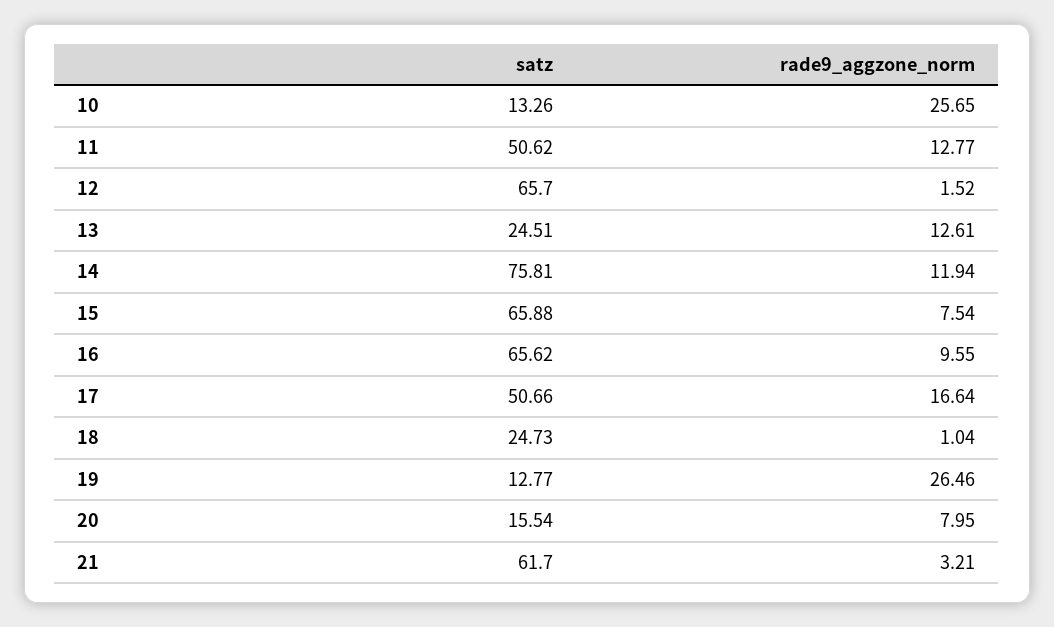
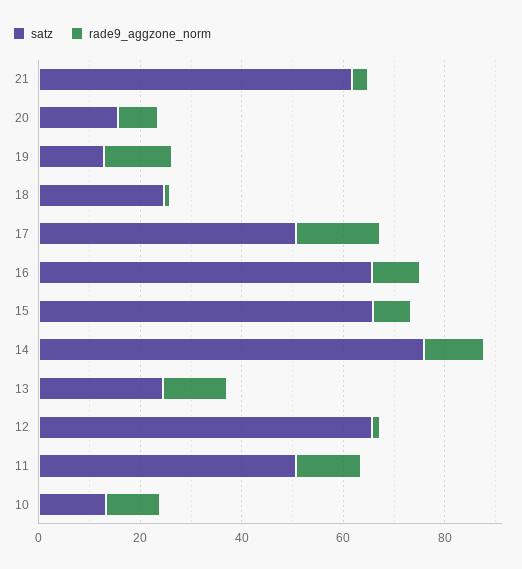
  {
    "satz": {
      "10": 13.26,
      "11": 50.62,
      "12": 65.7,
      "13": 24.51,
      "14": 75.81,
      "15": 65.88,
      "16": 65.62,
      "17": 50.66,
      "18": 24.73,
      "19": 12.77,
      "20": 15.54,
      "21": 61.7
    },
    "rade9_aggzone_norm": {
-     "10": 25.65,
+     "10": 10,
      "11": 12.77,
      "12": 1.52,
      "13": 12.61,
      "14": 11.94,
      "15": 7.54,
      "16": 9.55,
      "17": 16.64,
      "18": 1.04,
-     "19": 26.46,
+     "19": 15,
      "20": 7.95,
      "21": 3.21
    }
  }

